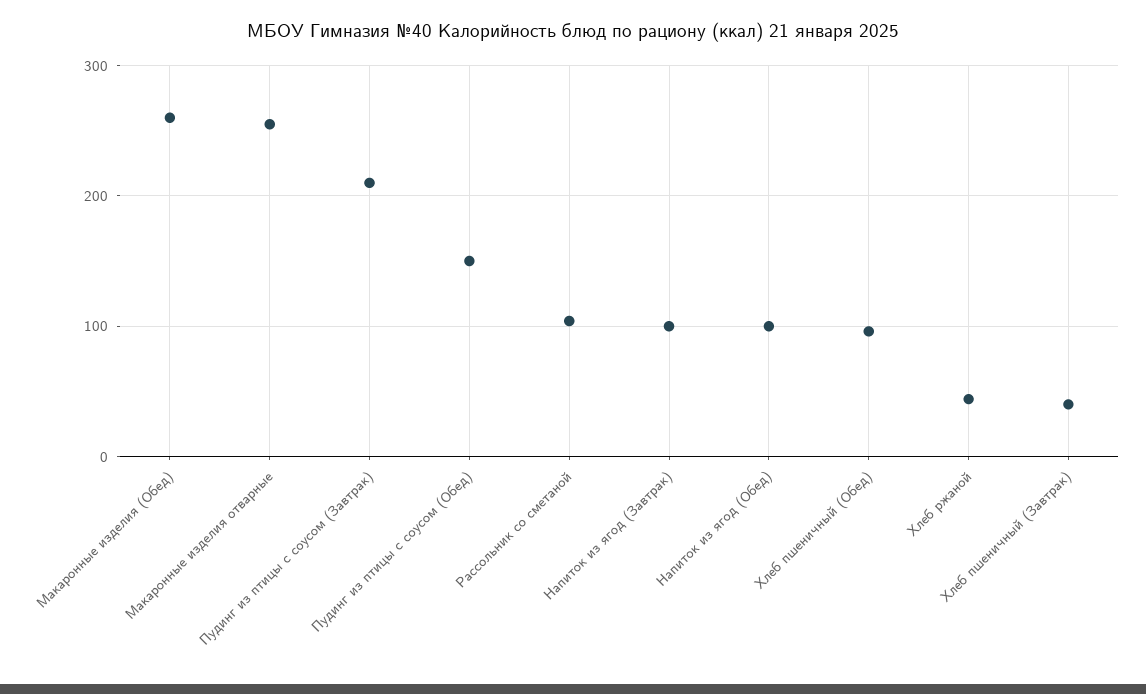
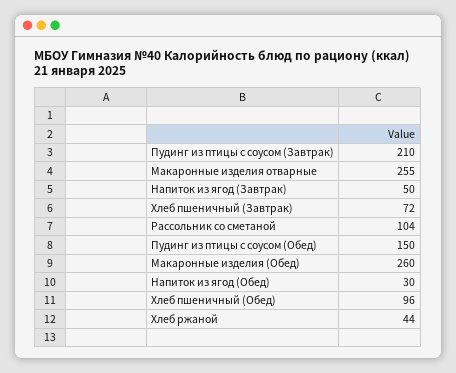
  {
    "Макаронные изделия (Обед)": 260,
    "Макаронные изделия отварные": 255,
    "Пудинг из птицы с соусом (Завтрак)": 210,
    "Пудинг из птицы с соусом (Обед)": 150,
    "Рассольник со сметаной": 104,
-   "Напиток из ягод (Завтрак)": 100,
+   "Напиток из ягод (Завтрак)": 50,
-   "Напиток из ягод (Обед)": 100,
+   "Напиток из ягод (Обед)": 30,
    "Хлеб пшеничный (Обед)": 96,
    "Хлеб ржаной": 44,
-   "Хлеб пшеничный (Завтрак)": 40
+   "Хлеб пшеничный (Завтрак)": 72
  }

